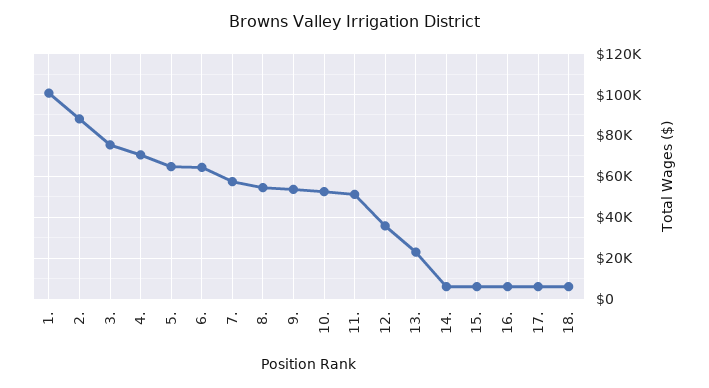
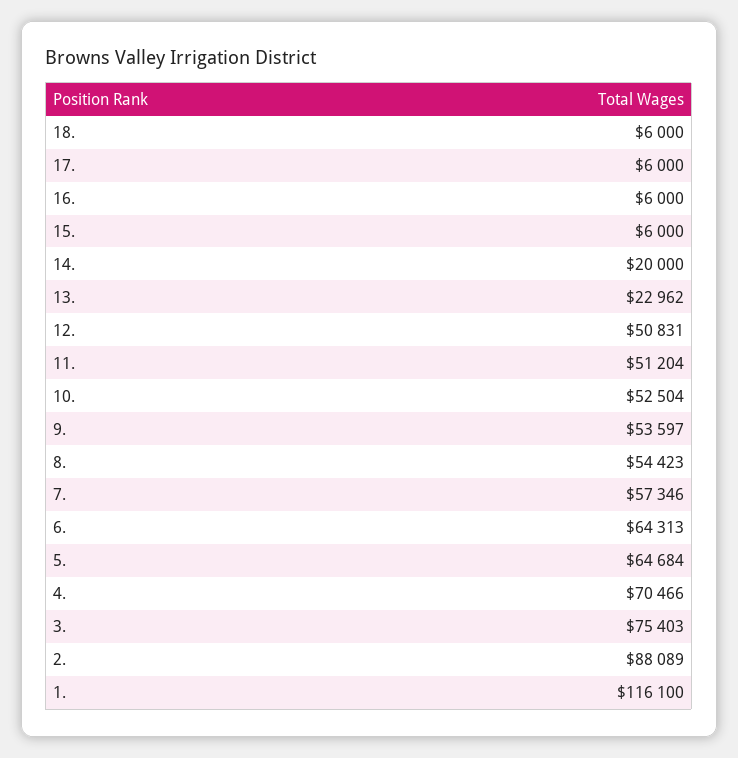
  {
-   "1.": 100000,
+   "1.": 116100,
    "2.": 88089,
    "3.": 75403,
    "4.": 70466,
    "5.": 64684,
    "6.": 64313,
    "7.": 57346,
    "8.": 54423,
    "9.": 53597,
    "10.": 52504,
    "11.": 51204,
-   "12.": 35000,
+   "12.": 50831,
    "13.": 22962,
-   "14.": 5000,
+   "14.": 20000,
    "15.": 6000,
    "16.": 6000,
    "17.": 6000,
    "18.": 6000
  }

